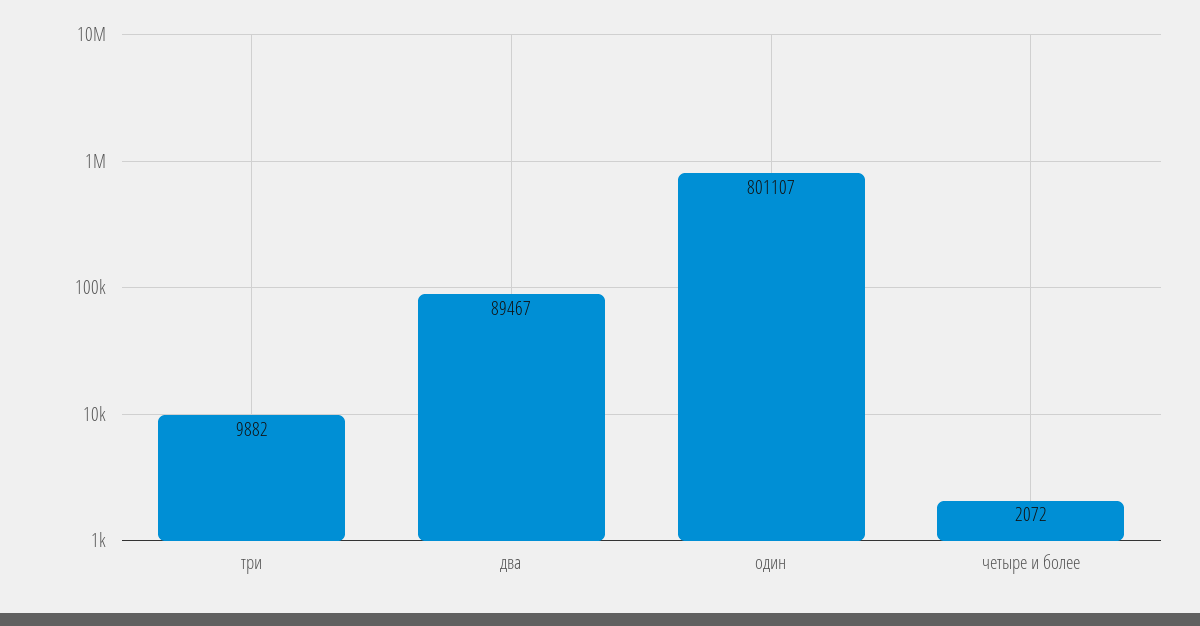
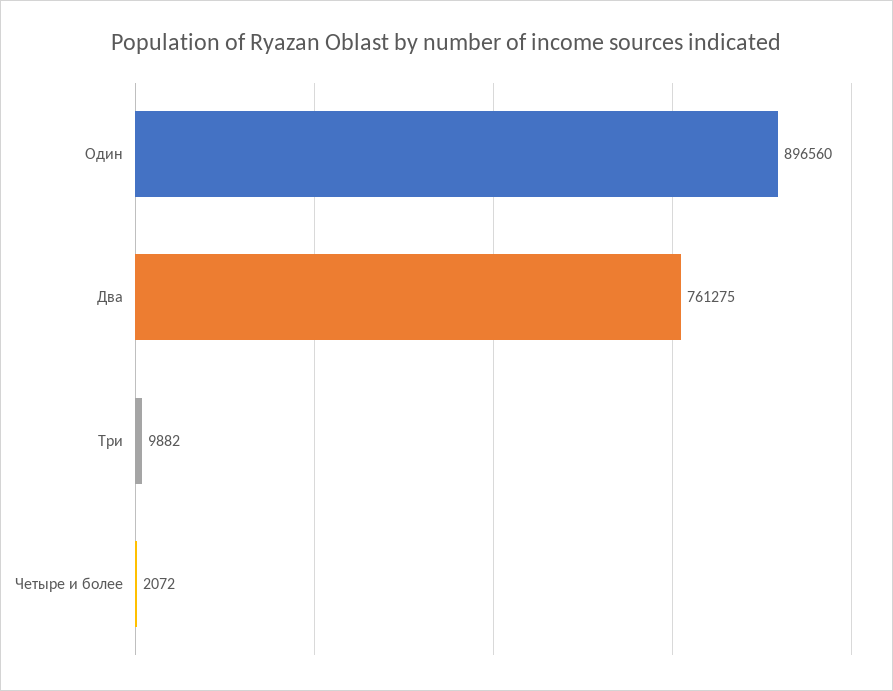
  {
    "три": 9882,
-   "два": 89467,
+   "два": 761275,
-   "один": 801107,
+   "один": 896560,
    "четыре и более": 2072
  }

